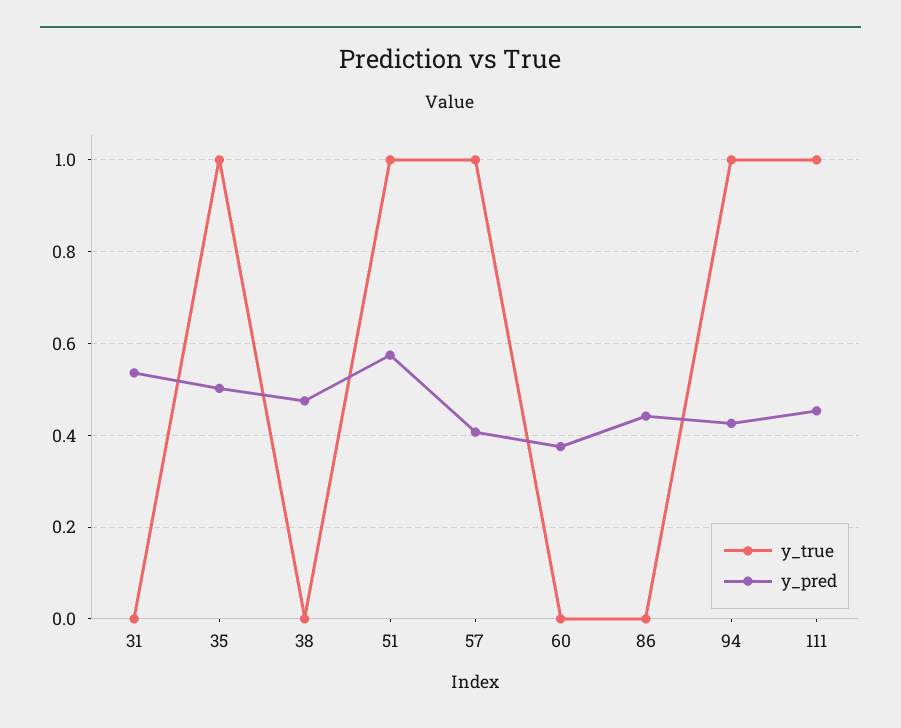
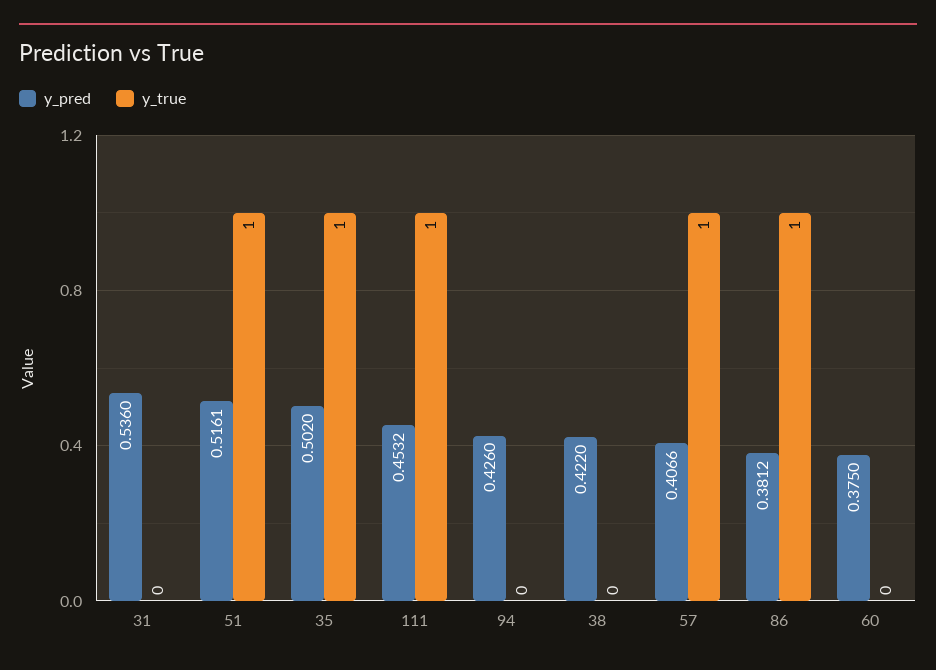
  {
    "y_true": {
      "31": 0,
      "35": 1,
      "38": 0,
      "51": 1,
      "57": 1,
      "60": 0,
-     "86": 0,
+     "86": 1,
-     "94": 1,
+     "94": 0,
      "111": 1
    },
    "y_pred": {
      "31": 0.536,
      "35": 0.502,
-     "38": 0.48,
+     "38": 0.422,
-     "51": 0.58,
+     "51": 0.5161,
      "57": 0.4066,
      "60": 0.375,
-     "86": 0.44,
+     "86": 0.3812,
      "94": 0.426,
      "111": 0.4532
    }
  }

